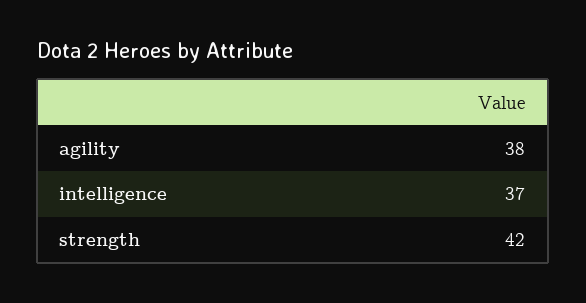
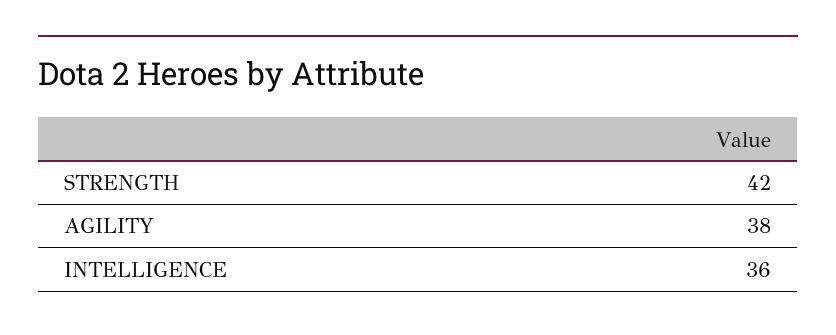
  {
    "agility": 38,
-   "intelligence": 37,
+   "intelligence": 36,
    "strength": 42
  }

